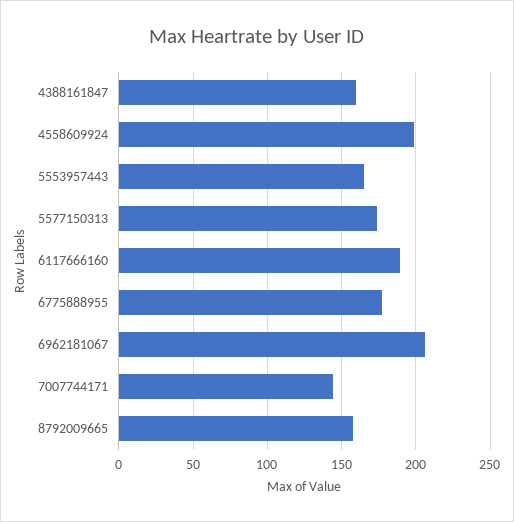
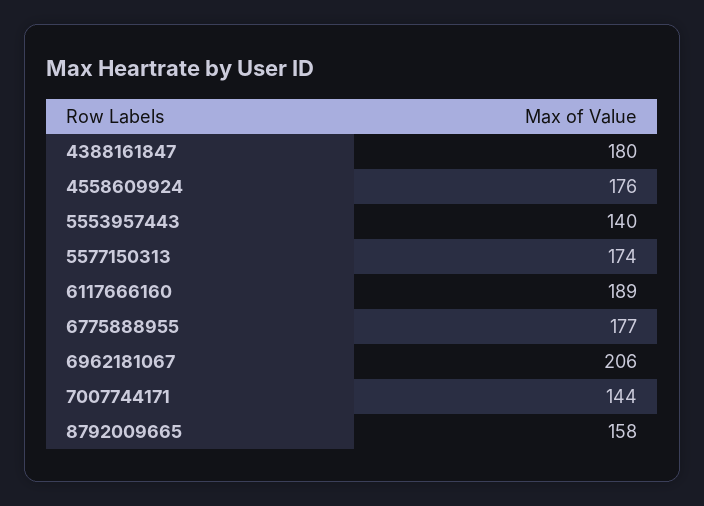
  {
-   "4388161847": 160,
+   "4388161847": 180,
-   "4558609924": 200,
+   "4558609924": 176,
-   "5553957443": 165,
+   "5553957443": 140,
    "5577150313": 174,
    "6117666160": 189,
    "6775888955": 177,
    "6962181067": 206,
    "7007744171": 144,
    "8792009665": 158
  }

